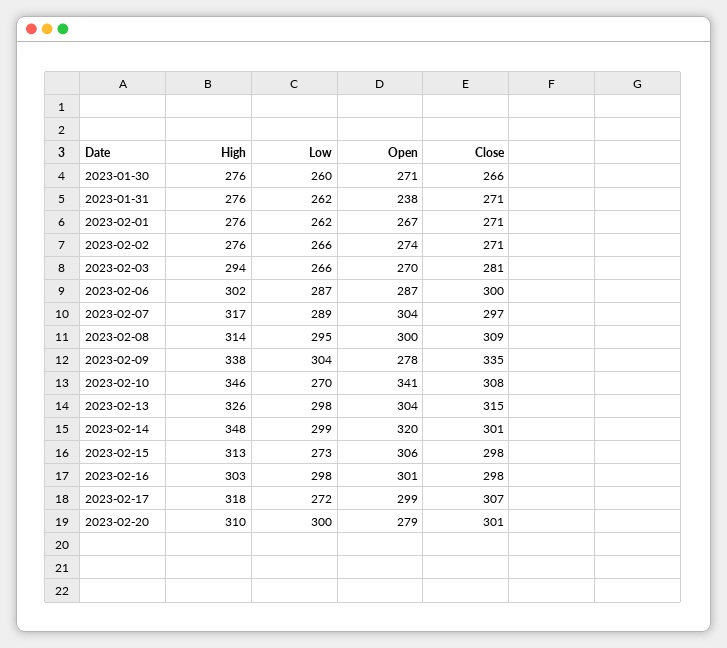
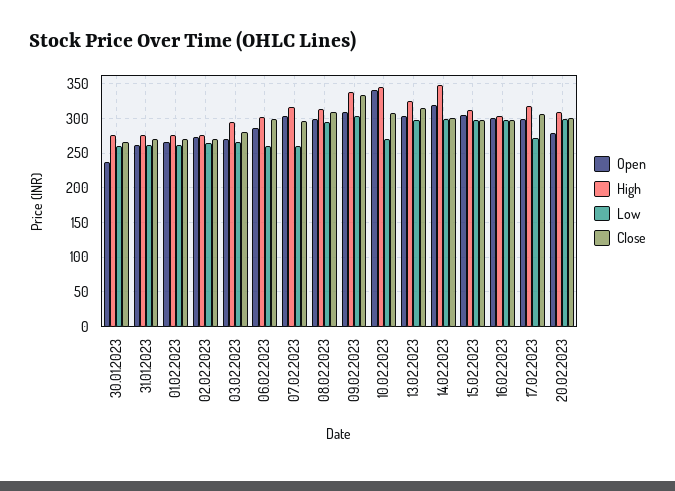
  {
    "High": {
      "2023-01-30": 276,
      "2023-01-31": 276,
      "2023-02-01": 276,
      "2023-02-02": 276,
      "2023-02-03": 294,
      "2023-02-06": 302,
      "2023-02-07": 317,
      "2023-02-08": 314,
      "2023-02-09": 338,
      "2023-02-10": 346,
      "2023-02-13": 326,
      "2023-02-14": 348,
      "2023-02-15": 313,
      "2023-02-16": 303,
      "2023-02-17": 318,
      "2023-02-20": 310
    },
    "Low": {
      "2023-01-30": 260,
      "2023-01-31": 262,
      "2023-02-01": 262,
      "2023-02-02": 266,
      "2023-02-03": 266,
-     "2023-02-06": 287,
+     "2023-02-06": 260,
-     "2023-02-07": 289,
+     "2023-02-07": 260,
      "2023-02-08": 295,
      "2023-02-09": 304,
      "2023-02-10": 270,
      "2023-02-13": 298,
      "2023-02-14": 299,
-     "2023-02-15": 273,
+     "2023-02-15": 300,
      "2023-02-16": 298,
      "2023-02-17": 272,
      "2023-02-20": 300
    },
    "Open": {
-     "2023-01-30": 271,
+     "2023-01-30": 240,
-     "2023-01-31": 238,
+     "2023-01-31": 260,
      "2023-02-01": 267,
      "2023-02-02": 274,
      "2023-02-03": 270,
      "2023-02-06": 287,
      "2023-02-07": 304,
      "2023-02-08": 300,
-     "2023-02-09": 278,
+     "2023-02-09": 310,
      "2023-02-10": 341,
      "2023-02-13": 304,
      "2023-02-14": 320,
      "2023-02-15": 306,
      "2023-02-16": 301,
      "2023-02-17": 299,
      "2023-02-20": 279
    },
    "Close": {
      "2023-01-30": 266,
      "2023-01-31": 271,
      "2023-02-01": 271,
      "2023-02-02": 271,
      "2023-02-03": 281,
      "2023-02-06": 300,
      "2023-02-07": 297,
      "2023-02-08": 309,
      "2023-02-09": 335,
      "2023-02-10": 308,
      "2023-02-13": 315,
      "2023-02-14": 301,
      "2023-02-15": 298,
      "2023-02-16": 298,
      "2023-02-17": 307,
      "2023-02-20": 301
    }
  }

